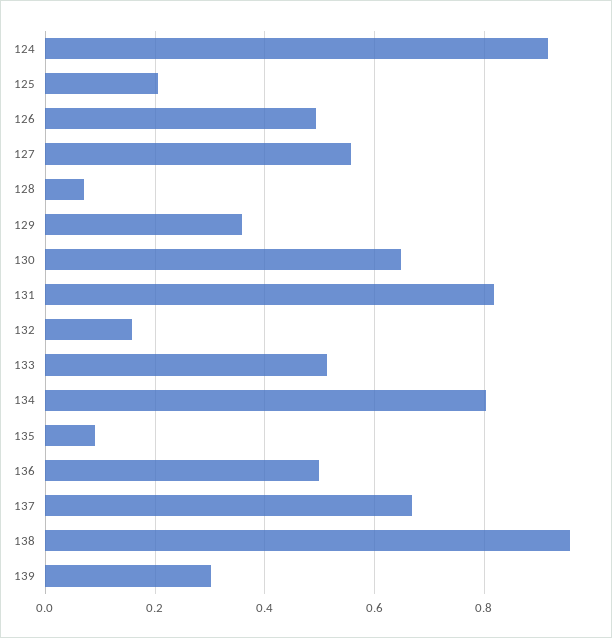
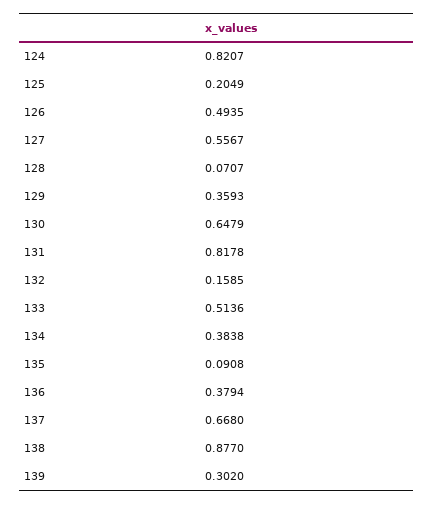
  {
-   "124": 0.92,
+   "124": 0.8207,
    "125": 0.2049,
    "126": 0.4935,
    "127": 0.5567,
    "128": 0.0707,
    "129": 0.3593,
    "130": 0.6479,
    "131": 0.8178,
    "132": 0.1585,
    "133": 0.5136,
-   "134": 0.8,
+   "134": 0.3838,
    "135": 0.0908,
-   "136": 0.5,
+   "136": 0.3794,
    "137": 0.668,
-   "138": 0.96,
+   "138": 0.877,
    "139": 0.302
  }

